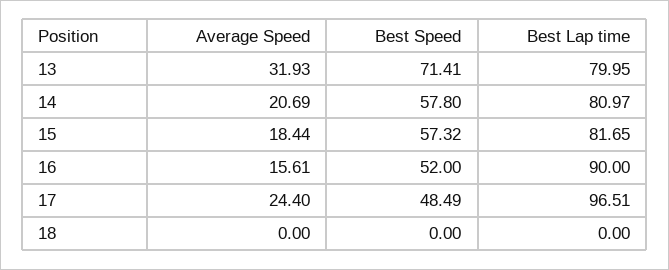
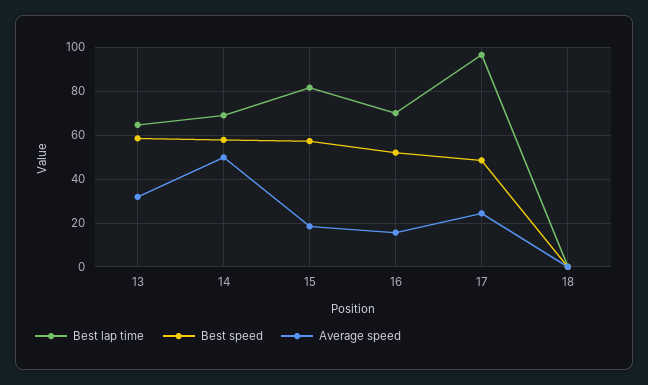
  {
    "Average Speed": {
      "13": 31.93,
-     "14": 20.69,
+     "14": 50,
      "15": 18.44,
      "16": 15.61,
      "17": 24.4,
      "18": 0
    },
    "Best Speed": {
-     "13": 71.41,
+     "13": 60,
      "14": 57.8,
      "15": 57.32,
      "16": 52,
      "17": 48.49,
      "18": 0
    },
    "Best Lap time": {
-     "13": 79.95,
+     "13": 65,
-     "14": 80.97,
+     "14": 70,
      "15": 81.65,
-     "16": 90,
+     "16": 70,
      "17": 96.51,
      "18": 0
    }
  }

